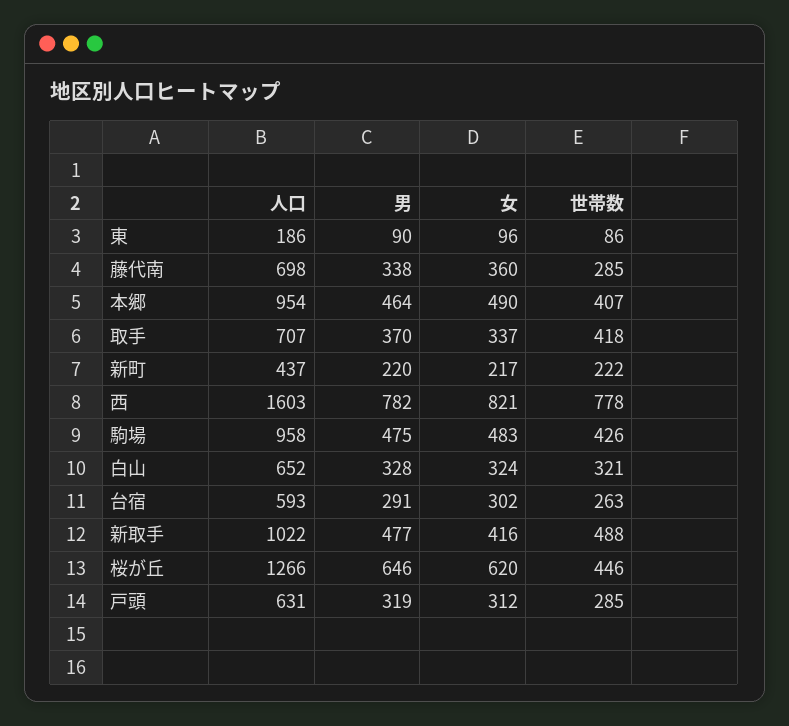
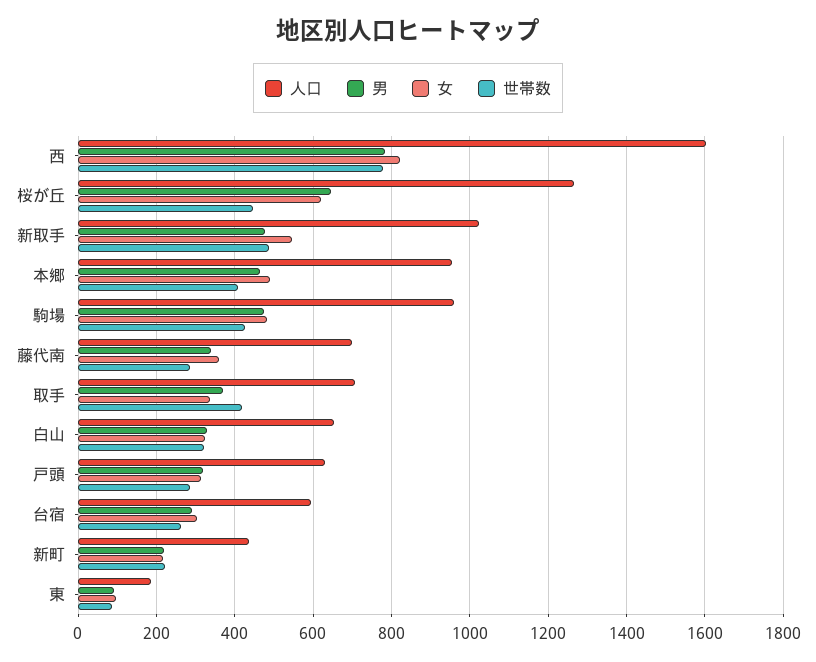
  {
    "人口": {
      "東": 186,
      "藤代南": 698,
      "本郷": 954,
      "取手": 707,
      "新町": 437,
      "西": 1603,
      "駒場": 958,
      "白山": 652,
      "台宿": 593,
      "新取手": 1022,
      "桜が丘": 1266,
      "戸頭": 631
    },
    "男": {
      "東": 90,
      "藤代南": 338,
      "本郷": 464,
      "取手": 370,
      "新町": 220,
      "西": 782,
      "駒場": 475,
      "白山": 328,
      "台宿": 291,
      "新取手": 477,
      "桜が丘": 646,
      "戸頭": 319
    },
    "女": {
      "東": 96,
      "藤代南": 360,
      "本郷": 490,
      "取手": 337,
      "新町": 217,
      "西": 821,
      "駒場": 483,
      "白山": 324,
      "台宿": 302,
-     "新取手": 416,
+     "新取手": 540,
      "桜が丘": 620,
      "戸頭": 312
    },
    "世帯数": {
      "東": 86,
      "藤代南": 285,
      "本郷": 407,
      "取手": 418,
      "新町": 222,
      "西": 778,
      "駒場": 426,
      "白山": 321,
      "台宿": 263,
      "新取手": 488,
      "桜が丘": 446,
      "戸頭": 285
    }
  }

